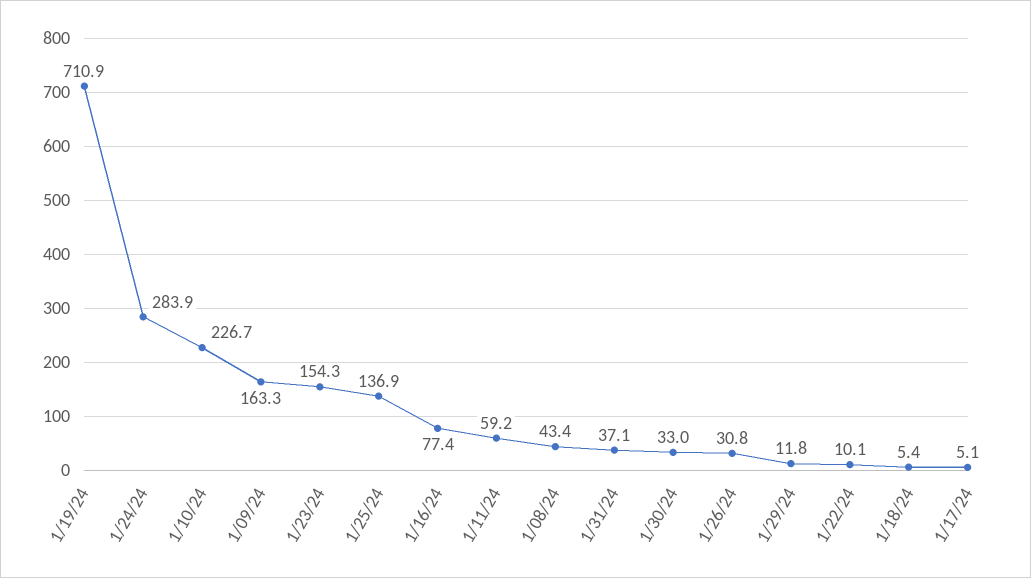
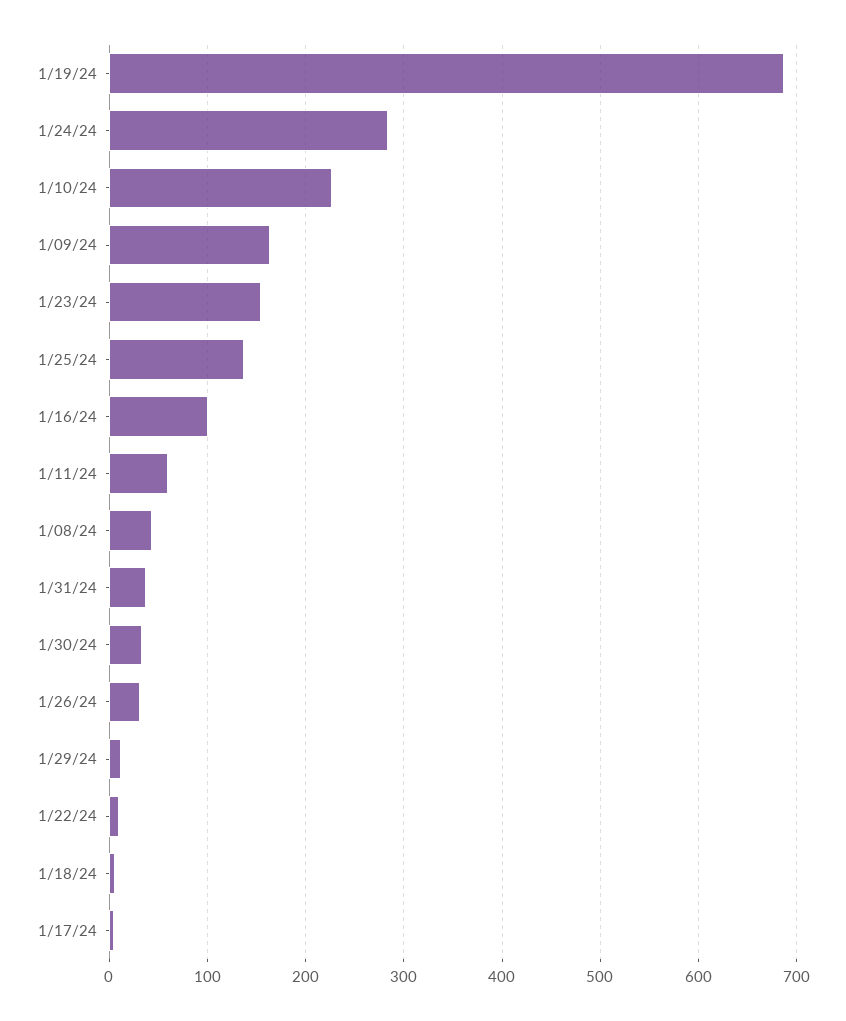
  {
-   "1/19/24": 710.9,
+   "1/19/24": 690,
    "1/24/24": 283.9,
    "1/10/24": 226.7,
    "1/09/24": 163.3,
    "1/23/24": 154.3,
    "1/25/24": 136.9,
-   "1/16/24": 77.4,
+   "1/16/24": 100,
    "1/11/24": 59.2,
    "1/08/24": 43.4,
    "1/31/24": 37.1,
    "1/30/24": 33,
    "1/26/24": 30.8,
    "1/29/24": 11.8,
    "1/22/24": 10.1,
    "1/18/24": 5.4,
    "1/17/24": 5.1
  }

